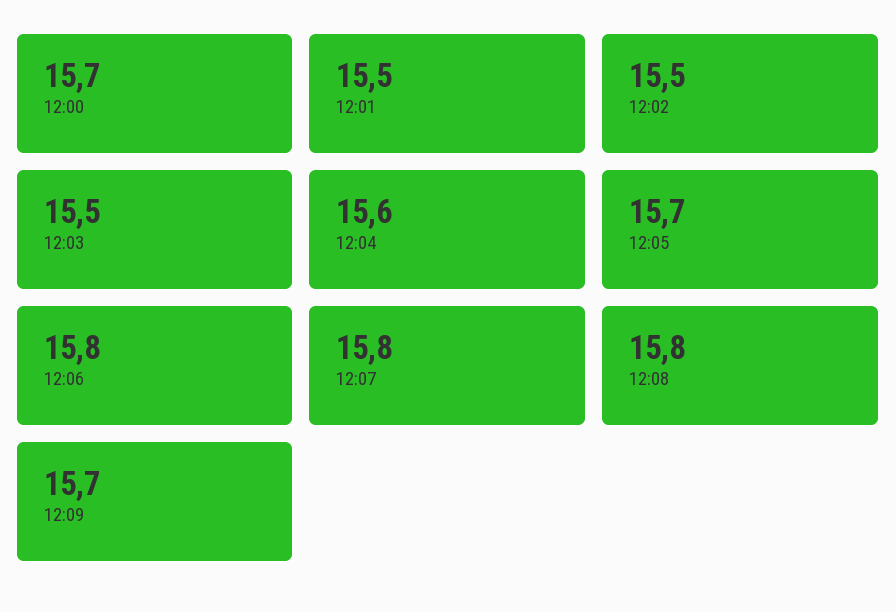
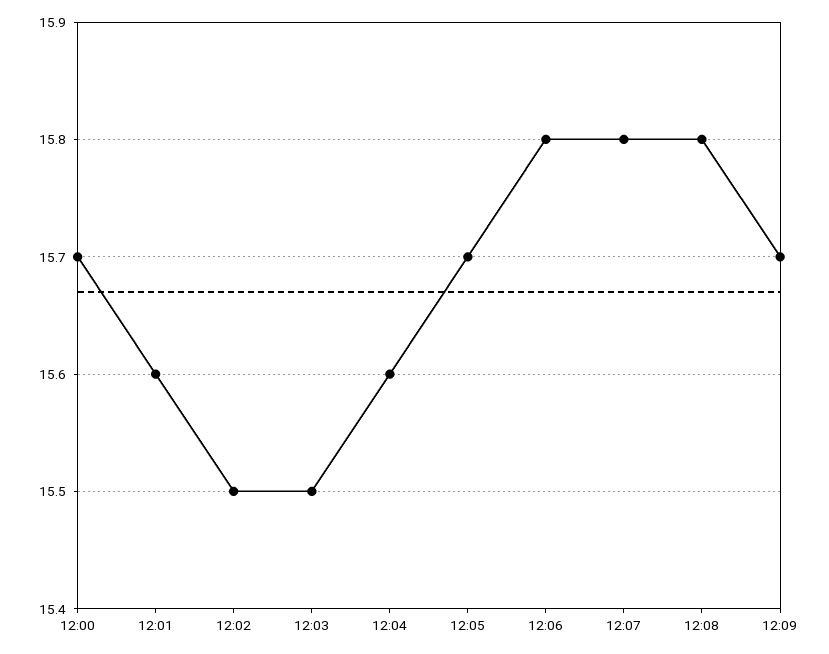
  {
    "12:00": 15.7,
-   "12:01": 15.5,
+   "12:01": 15.6,
    "12:02": 15.5,
    "12:03": 15.5,
    "12:04": 15.6,
    "12:05": 15.7,
    "12:06": 15.8,
    "12:07": 15.8,
    "12:08": 15.8,
    "12:09": 15.7
  }

